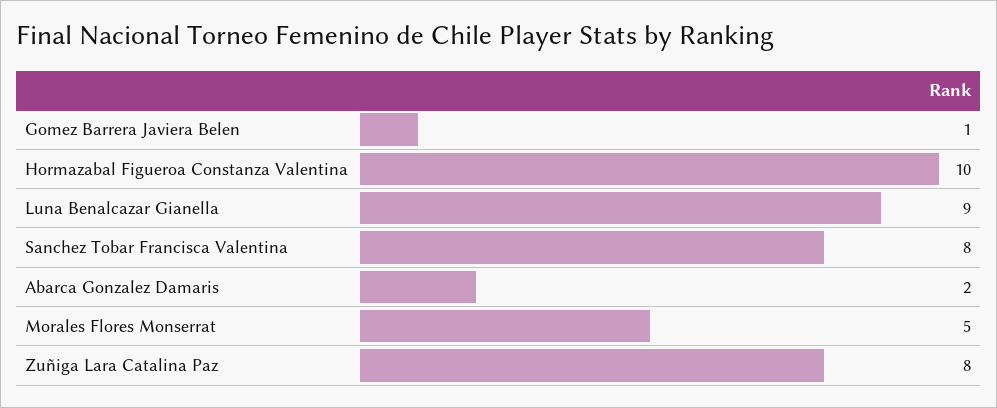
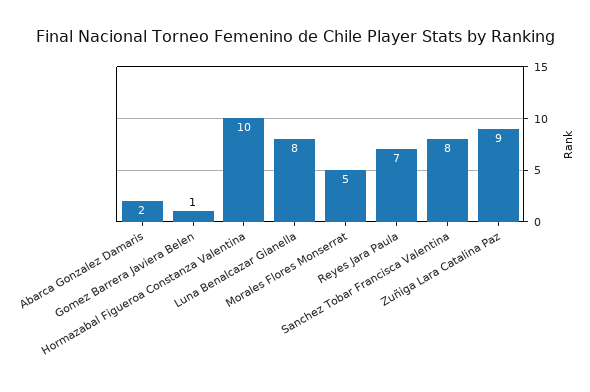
  {
    "Gomez Barrera Javiera Belen": 1,
    "Hormazabal Figueroa Constanza Valentina": 10,
-   "Luna Benalcazar Gianella": 9,
+   "Luna Benalcazar Gianella": 8,
    "Sanchez Tobar Francisca Valentina": 8,
    "Abarca Gonzalez Damaris": 2,
    "Morales Flores Monserrat": 5,
-   "Zuñiga Lara Catalina Paz": 8
+   "Zuñiga Lara Catalina Paz": 9,
+   "Reyes Jara Paula": 7
  }

